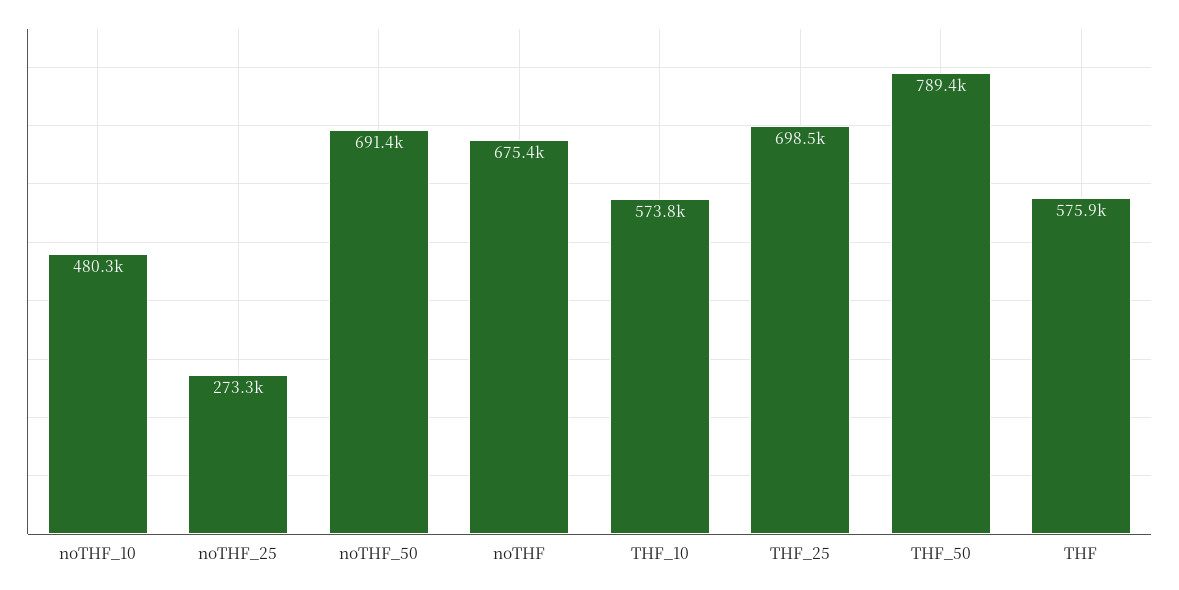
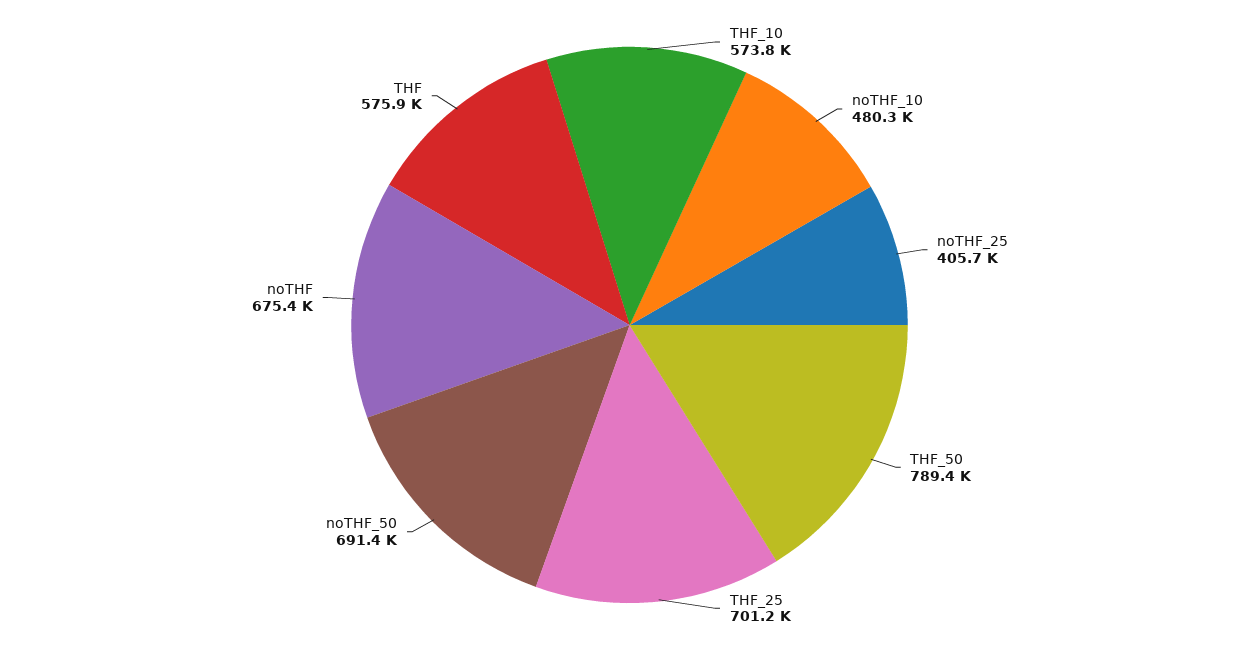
  {
    "noTHF_10": 480300,
-   "noTHF_25": 273300,
+   "noTHF_25": 405700,
    "noTHF_50": 691400,
    "noTHF": 675400,
    "THF_10": 573800,
-   "THF_25": 698500,
+   "THF_25": 701200,
    "THF_50": 789400,
    "THF": 575900
  }

